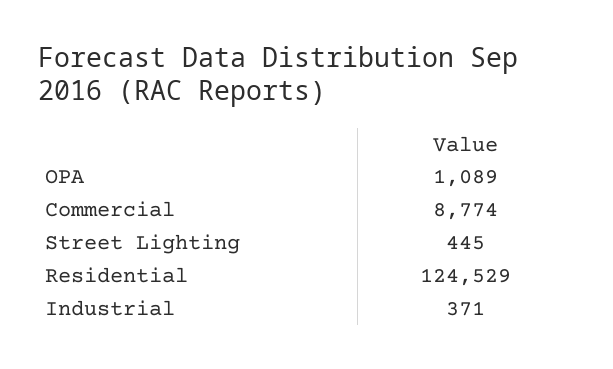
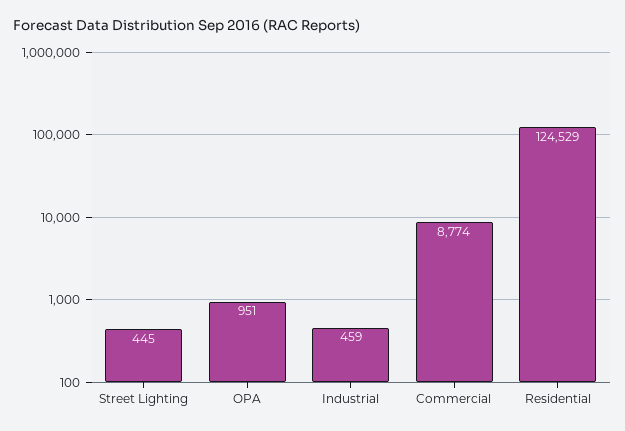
  {
-   "OPA": 1089,
+   "OPA": 951,
    "Commercial": 8774,
    "Street Lighting": 445,
    "Residential": 124529,
-   "Industrial": 371
+   "Industrial": 459
  }

